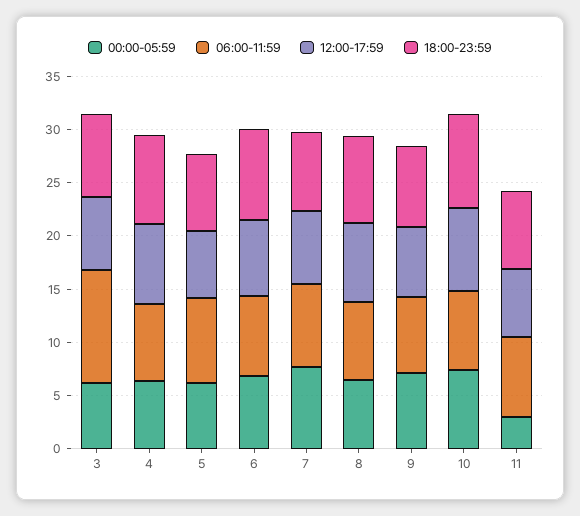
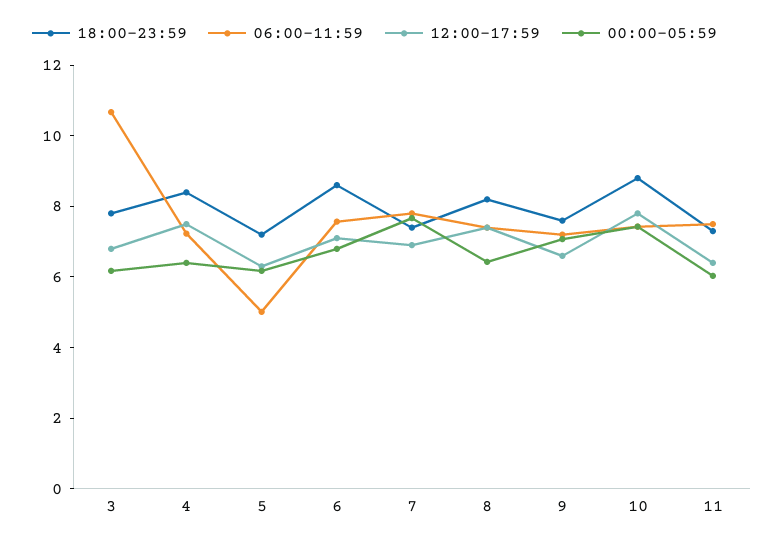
  {
    "00:00-05:59": {
      "3": 6,
      "4": 6.5,
      "5": 6,
      "6": 7,
      "7": 7.5,
      "8": 6.5,
      "9": 7,
      "10": 7.5,
-     "11": 3
+     "11": 6
    },
    "06:00-11:59": {
      "3": 10.5,
      "4": 7,
-     "5": 8,
+     "5": 5,
      "6": 7.5,
      "7": 8,
      "8": 7.5,
      "9": 7,
      "10": 7.5,
      "11": 7.5
    },
    "12:00-17:59": {
      "3": 7,
      "4": 7.5,
      "5": 6.5,
      "6": 7,
      "7": 7,
      "8": 7.5,
      "9": 6.5,
      "10": 8,
      "11": 6.5
    },
    "18:00-23:59": {
      "3": 8,
      "4": 8.5,
      "5": 7,
      "6": 8.5,
      "7": 7.5,
      "8": 8,
      "9": 7.5,
      "10": 9,
      "11": 7.5
    }
  }

